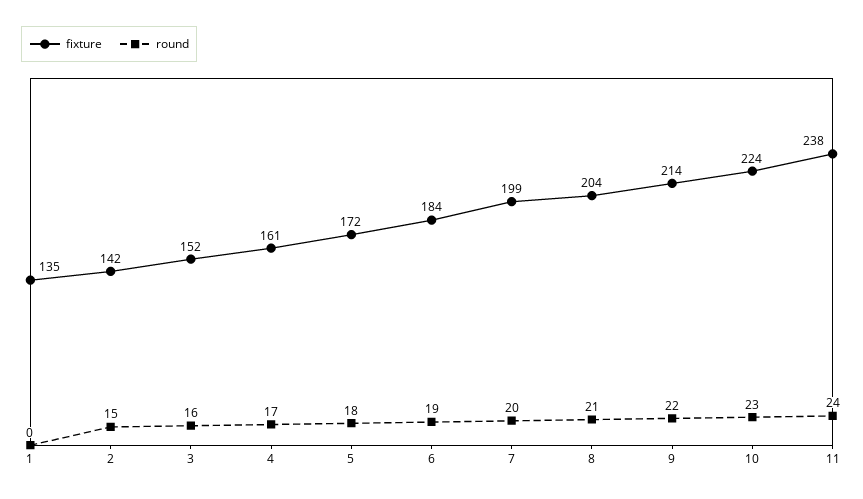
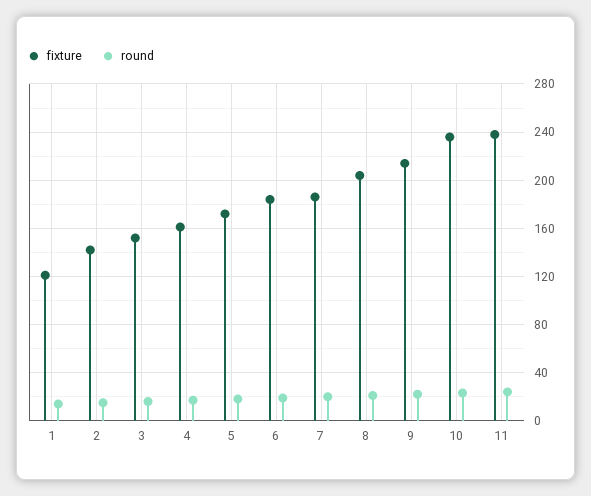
  {
    "fixture": {
-     "1": 135,
+     "1": 120,
      "2": 142,
      "3": 152,
      "4": 161,
      "5": 172,
      "6": 184,
-     "7": 199,
+     "7": 185,
      "8": 204,
      "9": 214,
-     "10": 224,
+     "10": 235,
      "11": 238
    },
    "round": {
-     "1": 0,
+     "1": 15,
      "2": 15,
      "3": 16,
      "4": 17,
      "5": 18,
      "6": 19,
      "7": 20,
      "8": 21,
      "9": 22,
      "10": 23,
      "11": 24
    }
  }

